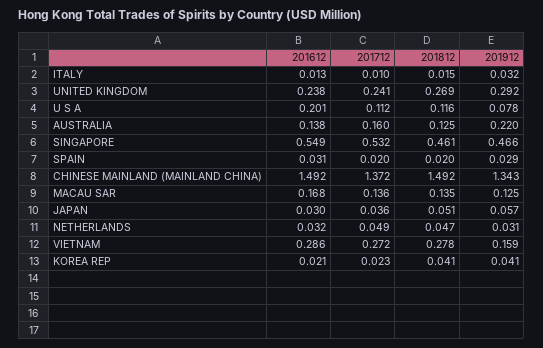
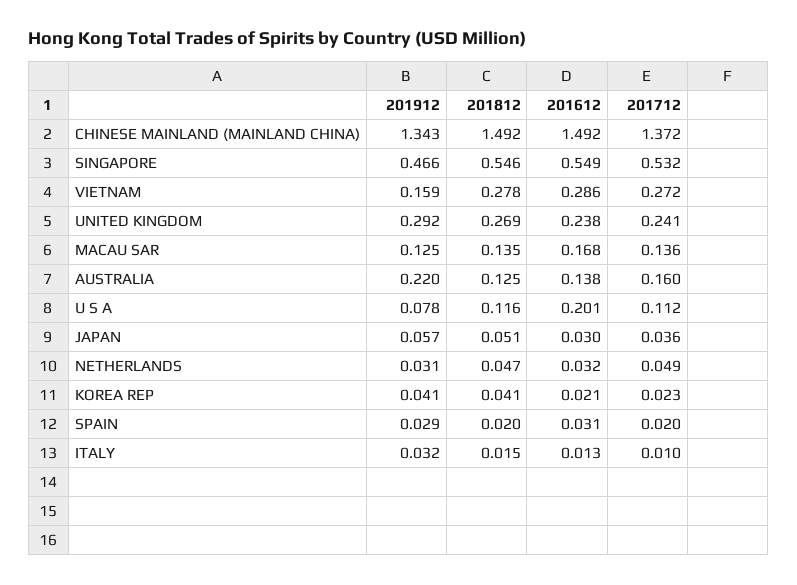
  {
    "201612": {
      "ITALY": 0.013,
      "UNITED KINGDOM": 0.238,
      "U S A": 0.201,
      "AUSTRALIA": 0.138,
      "SINGAPORE": 0.549,
      "SPAIN": 0.031,
      "CHINESE MAINLAND (MAINLAND CHINA)": 1.492,
      "MACAU SAR": 0.168,
      "JAPAN": 0.03,
      "NETHERLANDS": 0.032,
      "VIETNAM": 0.286,
      "KOREA REP": 0.021
    },
    "201712": {
      "ITALY": 0.01,
      "UNITED KINGDOM": 0.241,
      "U S A": 0.112,
      "AUSTRALIA": 0.16,
      "SINGAPORE": 0.532,
      "SPAIN": 0.02,
      "CHINESE MAINLAND (MAINLAND CHINA)": 1.372,
      "MACAU SAR": 0.136,
      "JAPAN": 0.036,
      "NETHERLANDS": 0.049,
      "VIETNAM": 0.272,
      "KOREA REP": 0.023
    },
    "201812": {
      "ITALY": 0.015,
      "UNITED KINGDOM": 0.269,
      "U S A": 0.116,
      "AUSTRALIA": 0.125,
-     "SINGAPORE": 0.461,
+     "SINGAPORE": 0.546,
      "SPAIN": 0.02,
      "CHINESE MAINLAND (MAINLAND CHINA)": 1.492,
      "MACAU SAR": 0.135,
      "JAPAN": 0.051,
      "NETHERLANDS": 0.047,
      "VIETNAM": 0.278,
      "KOREA REP": 0.041
    },
    "201912": {
      "ITALY": 0.032,
      "UNITED KINGDOM": 0.292,
      "U S A": 0.078,
      "AUSTRALIA": 0.22,
      "SINGAPORE": 0.466,
      "SPAIN": 0.029,
      "CHINESE MAINLAND (MAINLAND CHINA)": 1.343,
      "MACAU SAR": 0.125,
      "JAPAN": 0.057,
      "NETHERLANDS": 0.031,
      "VIETNAM": 0.159,
      "KOREA REP": 0.041
    }
  }

